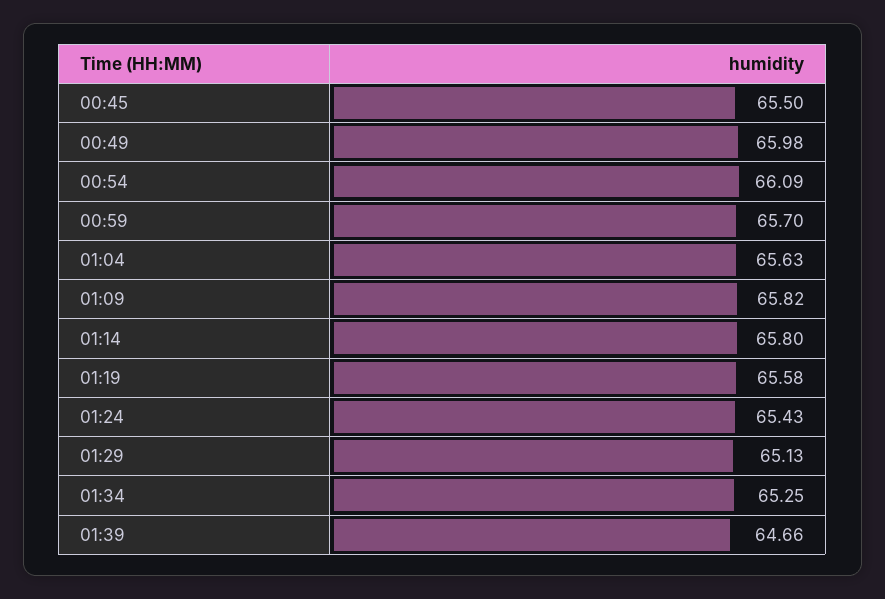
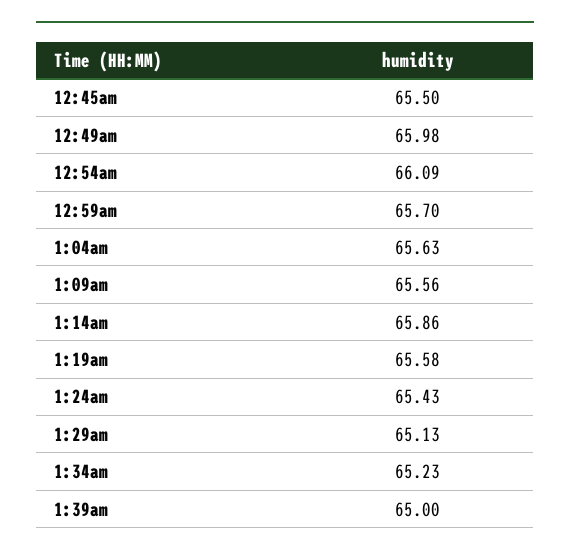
  {
    "00:45": 65.5,
    "00:49": 65.98,
    "00:54": 66.09,
    "00:59": 65.7,
    "01:04": 65.63,
-   "01:09": 65.82,
+   "01:09": 65.56,
-   "01:14": 65.8,
+   "01:14": 65.86,
    "01:19": 65.58,
    "01:24": 65.43,
    "01:29": 65.13,
-   "01:34": 65.25,
+   "01:34": 65.23,
-   "01:39": 64.66
+   "01:39": 65
  }

